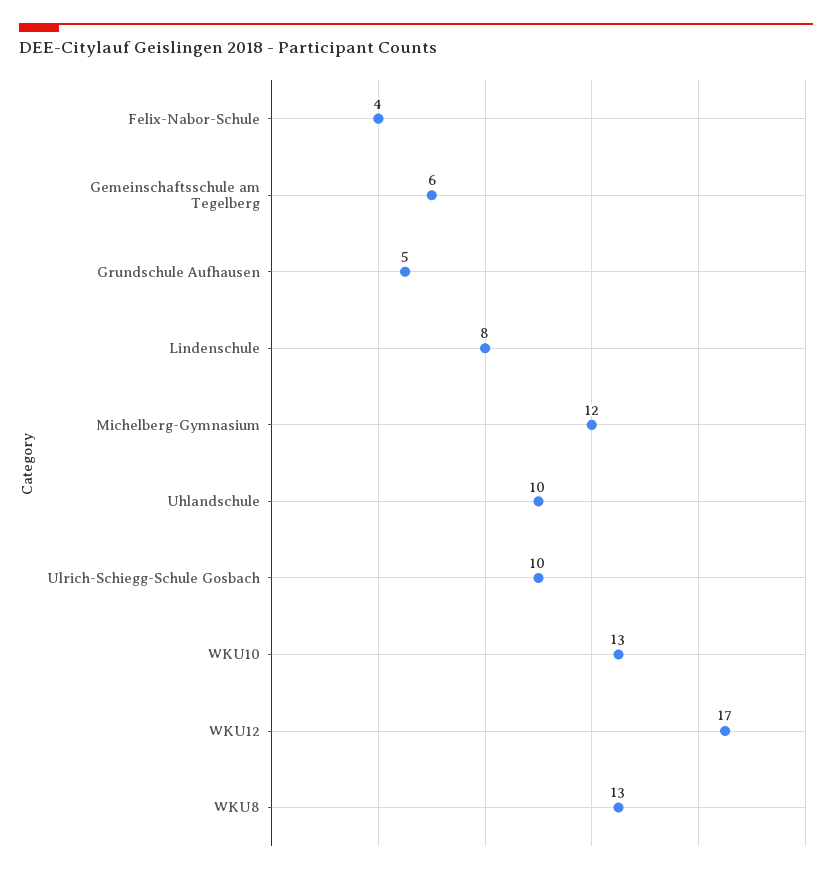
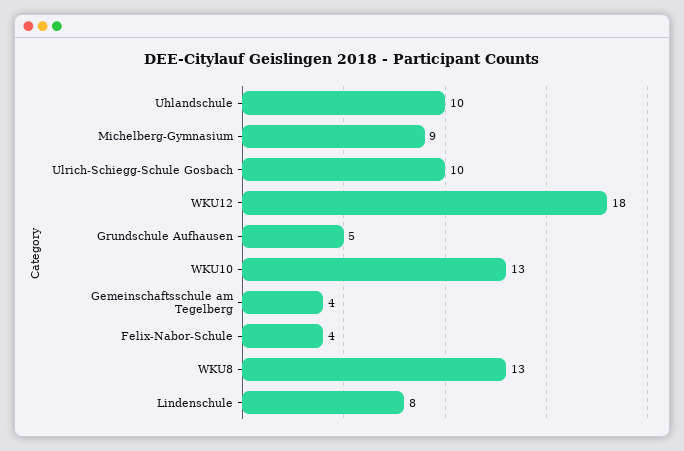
  {
    "Felix-Nabor-Schule": 4,
-   "Gemeinschaftsschule am Tegelberg": 6,
+   "Gemeinschaftsschule am Tegelberg": 4,
    "Grundschule Aufhausen": 5,
    "Lindenschule": 8,
-   "Michelberg-Gymnasium": 12,
+   "Michelberg-Gymnasium": 9,
    "Uhlandschule": 10,
    "Ulrich-Schiegg-Schule Gosbach": 10,
    "WKU10": 13,
-   "WKU12": 17,
+   "WKU12": 18,
    "WKU8": 13
  }

